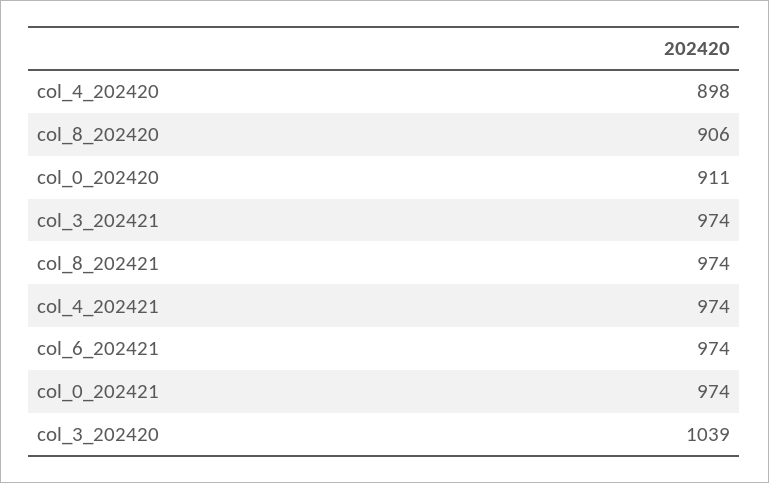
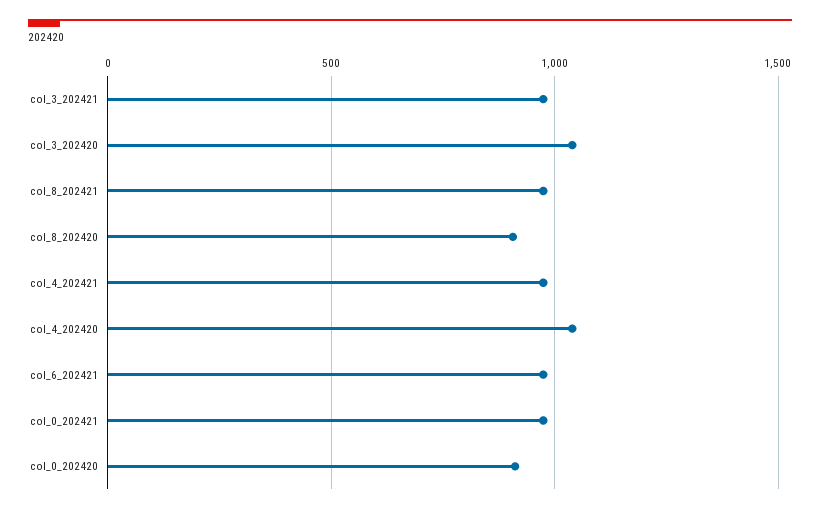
  {
-   "col_4_202420": 898,
+   "col_4_202420": 1050,
    "col_8_202420": 906,
    "col_0_202420": 911,
    "col_3_202421": 974,
    "col_8_202421": 974,
    "col_4_202421": 974,
    "col_6_202421": 974,
    "col_0_202421": 974,
    "col_3_202420": 1039
  }

